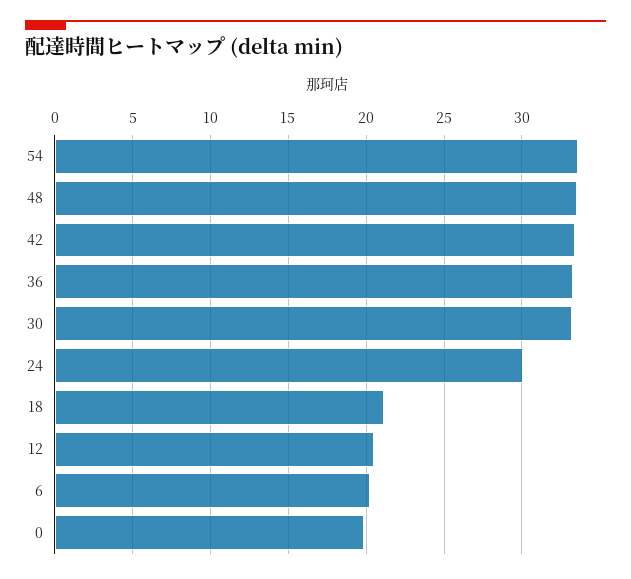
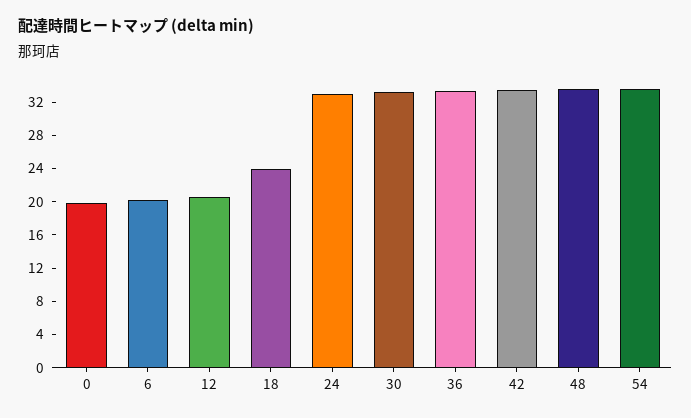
  {
    "54": 33.5,
    "48": 33.5,
    "42": 33.5,
    "36": 33.5,
    "30": 33,
-   "24": 30,
+   "24": 33,
-   "18": 21,
+   "18": 24,
    "12": 20.5,
    "6": 20.5,
    "0": 20
  }

